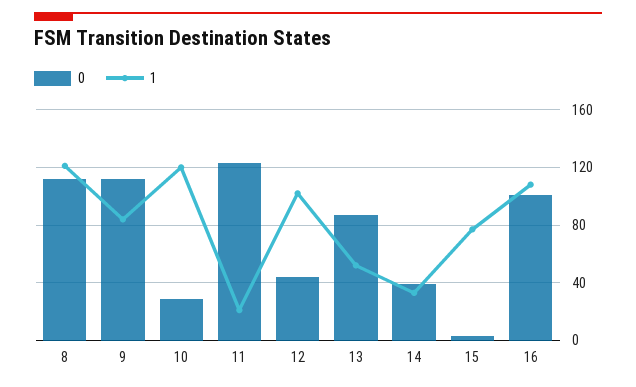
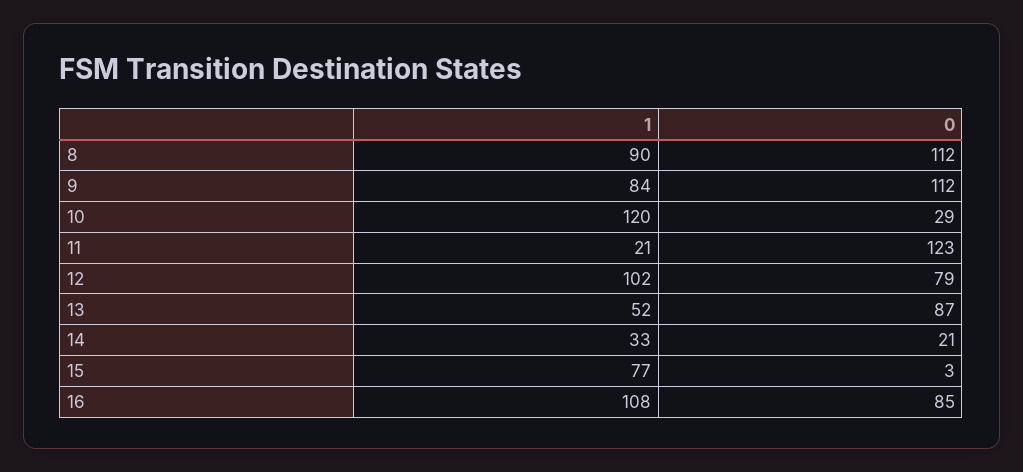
  {
    "0": {
      "8": 112,
      "9": 112,
      "10": 29,
      "11": 123,
-     "12": 45,
+     "12": 79,
      "13": 87,
-     "14": 40,
+     "14": 21,
      "15": 3,
-     "16": 100
+     "16": 85
    },
    "1": {
-     "8": 120,
+     "8": 90,
      "9": 84,
      "10": 120,
      "11": 21,
      "12": 102,
      "13": 52,
      "14": 33,
      "15": 77,
      "16": 108
    }
  }

